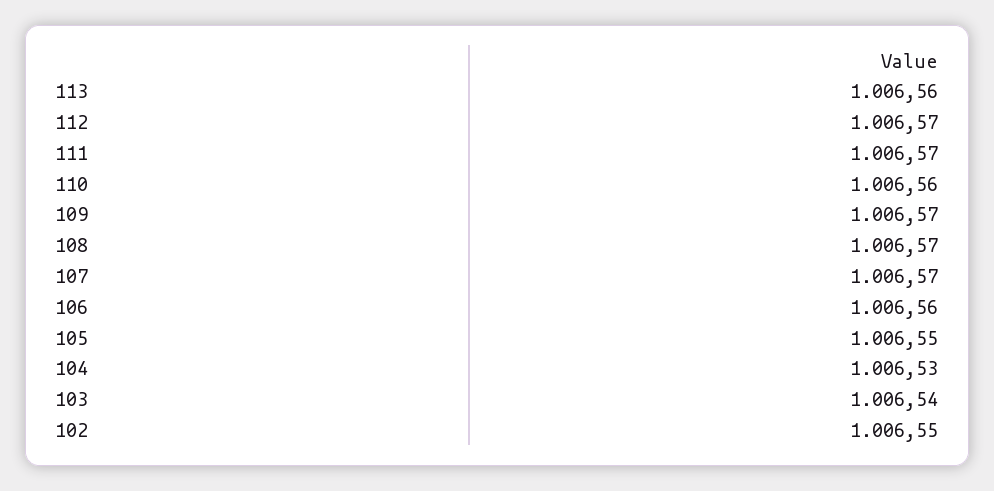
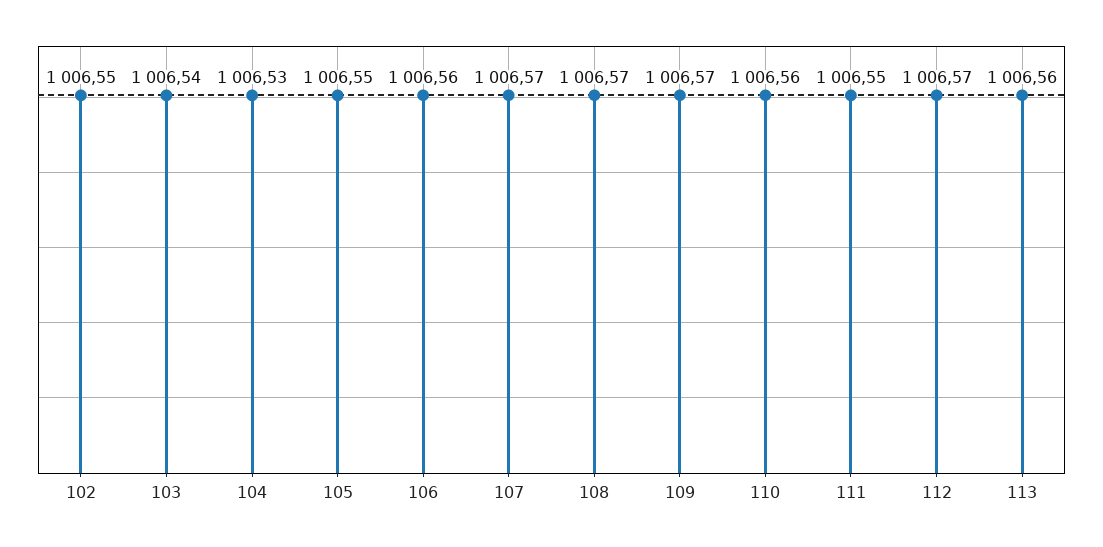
  {
    "113": 1006.56,
    "112": 1006.57,
-   "111": 1006.57,
+   "111": 1006.55,
    "110": 1006.56,
    "109": 1006.57,
    "108": 1006.57,
    "107": 1006.57,
    "106": 1006.56,
    "105": 1006.55,
    "104": 1006.53,
    "103": 1006.54,
    "102": 1006.55
  }

